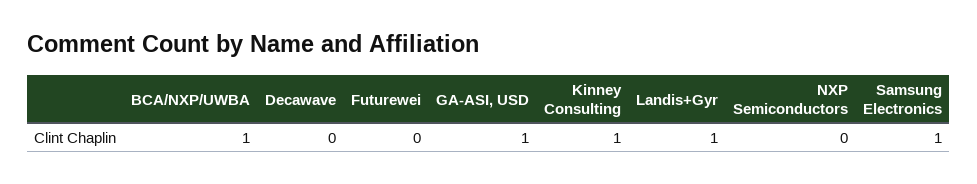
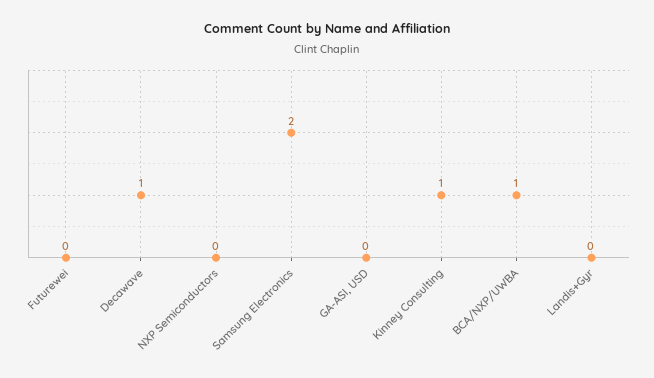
  {
    "BCA/NXP/UWBA": 1,
-   "Decawave": 0,
+   "Decawave": 1,
    "Futurewei": 0,
-   "GA-ASI, USD": 1,
+   "GA-ASI, USD": 0,
    "Kinney Consulting": 1,
-   "Landis+Gyr": 1,
+   "Landis+Gyr": 0,
    "NXP Semiconductors": 0,
-   "Samsung Electronics": 1
+   "Samsung Electronics": 2
  }

